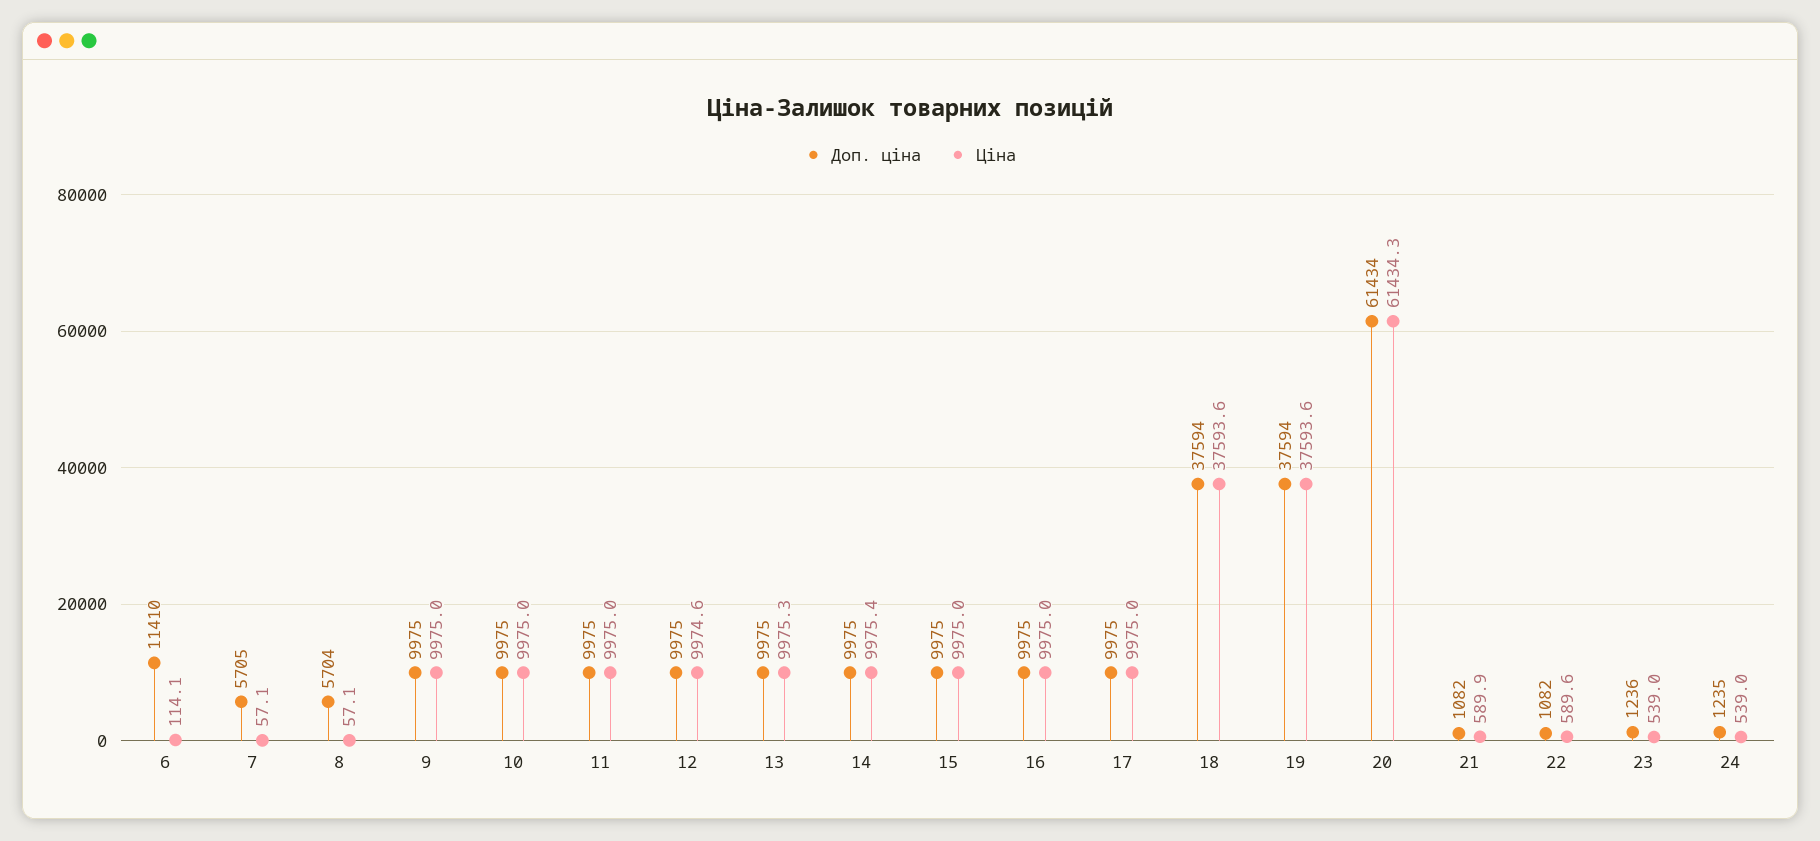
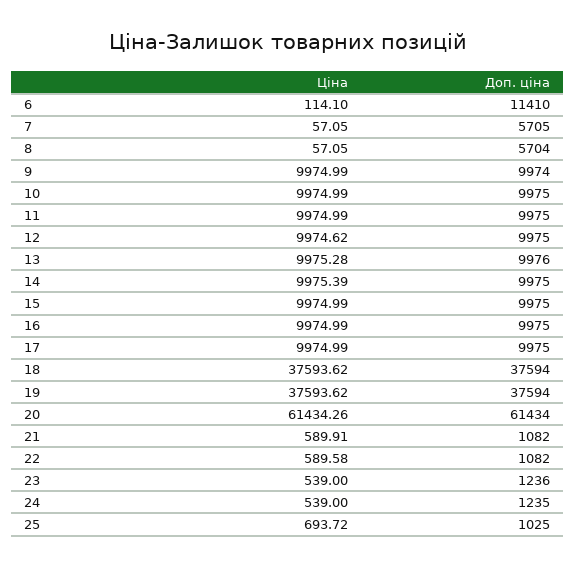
  {
    "Доп. ціна": {
      "6": 11410,
      "7": 5705,
      "8": 5704,
-     "9": 9975,
+     "9": 9974,
      "10": 9975,
      "11": 9975,
      "12": 9975,
-     "13": 9975,
+     "13": 9976,
      "14": 9975,
      "15": 9975,
      "16": 9975,
      "17": 9975,
      "18": 37594,
      "19": 37594,
      "20": 61434,
      "21": 1082,
      "22": 1082,
      "23": 1236,
-     "24": 1235
+     "24": 1235,
+     "25": 1025
    },
    "Ціна": {
      "6": 114.1,
      "7": 57.05,
      "8": 57.05,
      "9": 9974.99,
      "10": 9974.99,
      "11": 9974.99,
      "12": 9974.62,
      "13": 9975.28,
      "14": 9975.39,
      "15": 9974.99,
      "16": 9974.99,
      "17": 9974.99,
      "18": 37593.62,
      "19": 37593.62,
      "20": 61434.26,
      "21": 589.91,
      "22": 589.58,
      "23": 539,
-     "24": 539
+     "24": 539,
+     "25": 693.72
    }
  }

